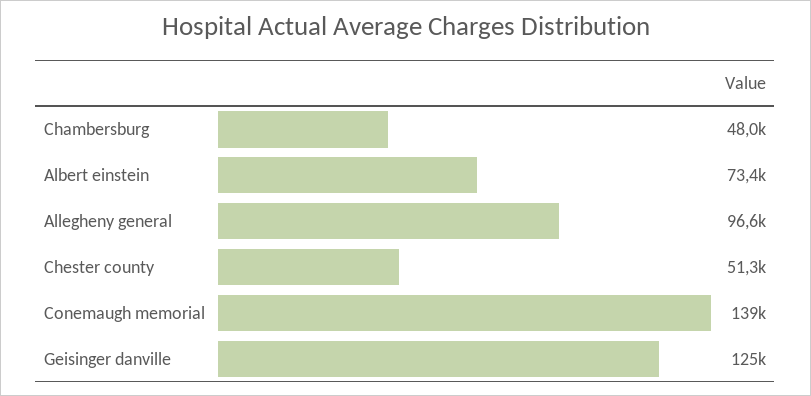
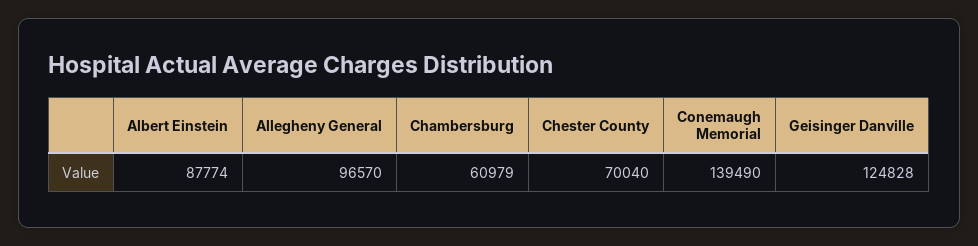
  {
-   "Chambersburg": 48000,
+   "Chambersburg": 60979,
-   "Albert einstein": 73400,
+   "Albert einstein": 87774,
    "Allegheny general": 96570,
-   "Chester county": 51300,
+   "Chester county": 70040,
    "Conemaugh memorial": 139490,
    "Geisinger danville": 124828
  }

